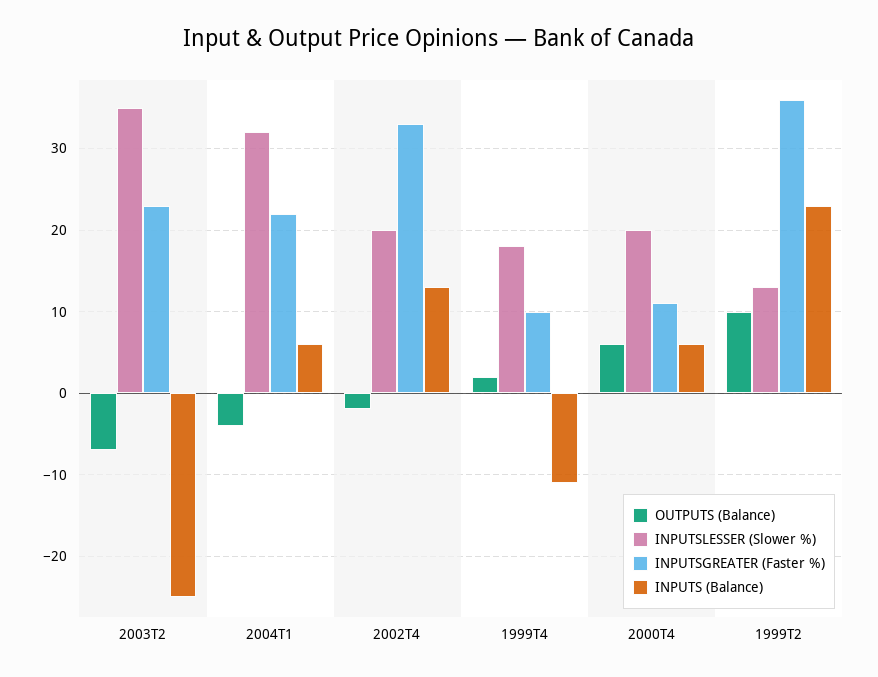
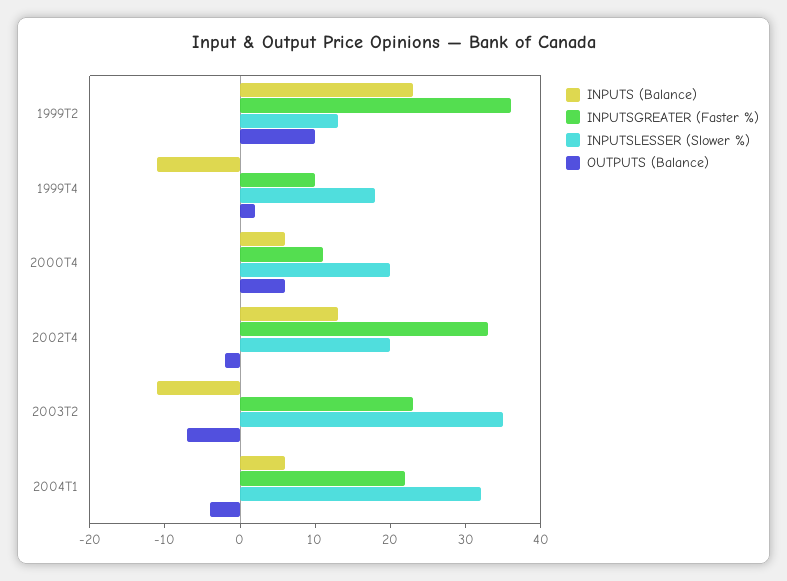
  {
    "OUTPUTS (Balance)": {
      "2003T2": -7,
      "2004T1": -4,
      "2002T4": -2,
      "1999T4": 2,
      "2000T4": 6,
      "1999T2": 10
    },
    "INPUTSLESSER (Slower %)": {
      "2003T2": 35,
      "2004T1": 32,
      "2002T4": 20,
      "1999T4": 18,
      "2000T4": 20,
      "1999T2": 13
    },
    "INPUTSGREATER (Faster %)": {
      "2003T2": 23,
      "2004T1": 22,
      "2002T4": 33,
      "1999T4": 10,
      "2000T4": 11,
      "1999T2": 36
    },
    "INPUTS (Balance)": {
-     "2003T2": -25,
+     "2003T2": -10,
      "2004T1": 6,
      "2002T4": 13,
      "1999T4": -11,
      "2000T4": 6,
      "1999T2": 23
    }
  }

